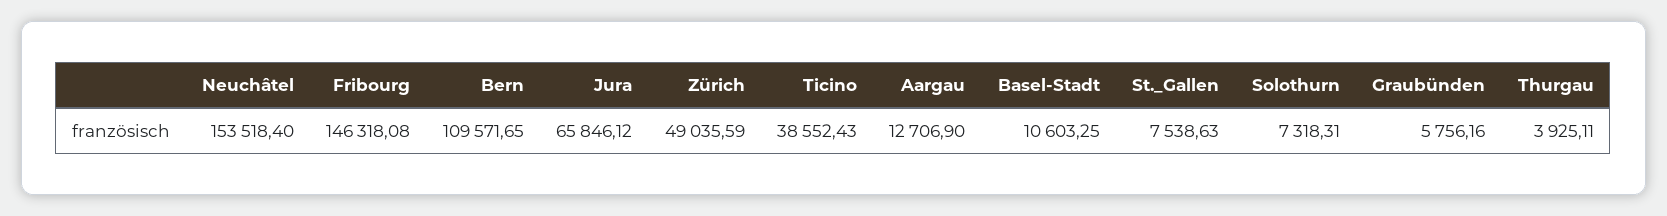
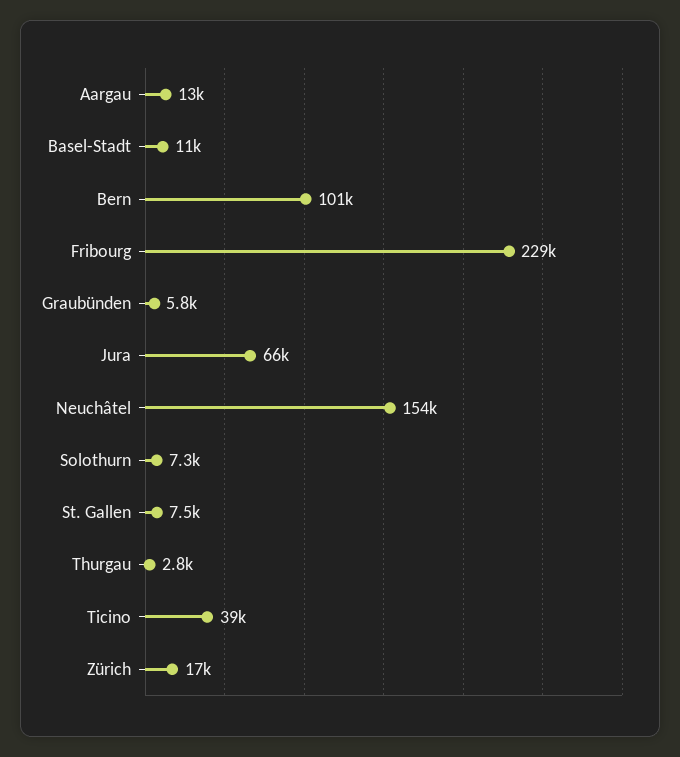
  {
    "Neuchâtel": 153518.4,
-   "Fribourg": 146318.08,
+   "Fribourg": 229000,
-   "Bern": 109571.65,
+   "Bern": 101000,
    "Jura": 65846.12,
-   "Zürich": 49035.59,
+   "Zürich": 17000,
    "Ticino": 38552.43,
    "Aargau": 12706.9,
    "Basel-Stadt": 10603.25,
    "St._Gallen": 7538.63,
    "Solothurn": 7318.31,
    "Graubünden": 5756.16,
-   "Thurgau": 3925.11
+   "Thurgau": 2800
  }

